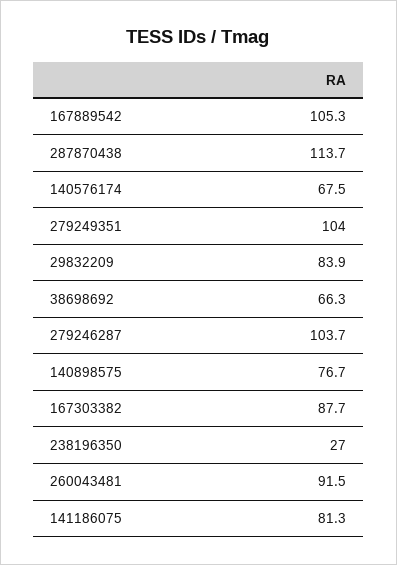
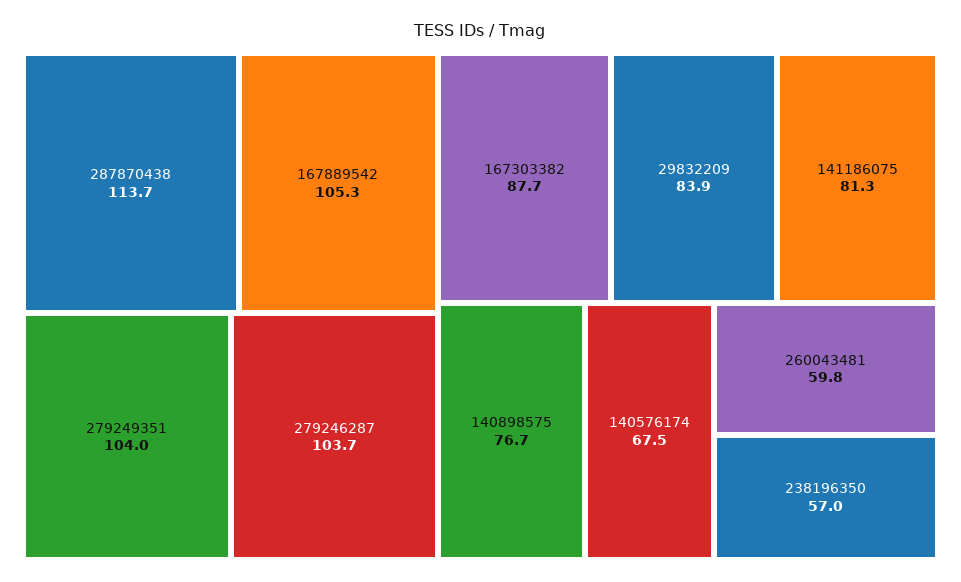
  {
    "167889542": 105.3,
    "287870438": 113.7,
    "140576174": 67.5,
    "279249351": 104,
    "29832209": 83.9,
-   "38698692": 66.3,
    "279246287": 103.7,
    "140898575": 76.7,
    "167303382": 87.7,
-   "238196350": 27,
+   "238196350": 57,
-   "260043481": 91.5,
+   "260043481": 59.8,
    "141186075": 81.3
  }

